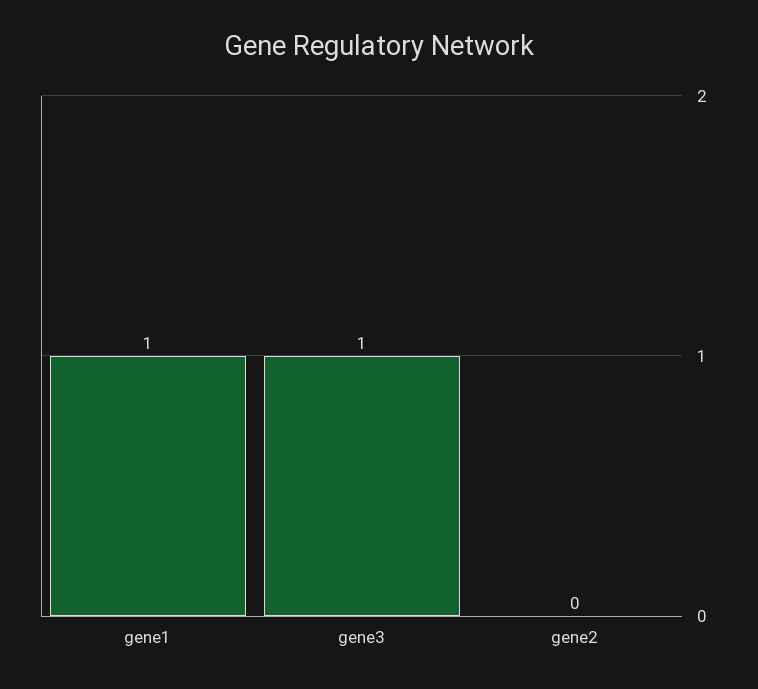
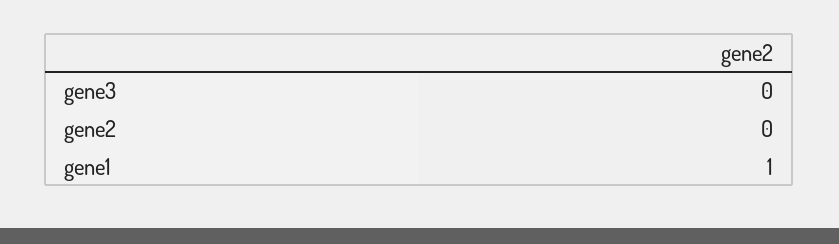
  {
    "gene1": 1,
-   "gene3": 1,
+   "gene3": 0,
    "gene2": 0
  }

